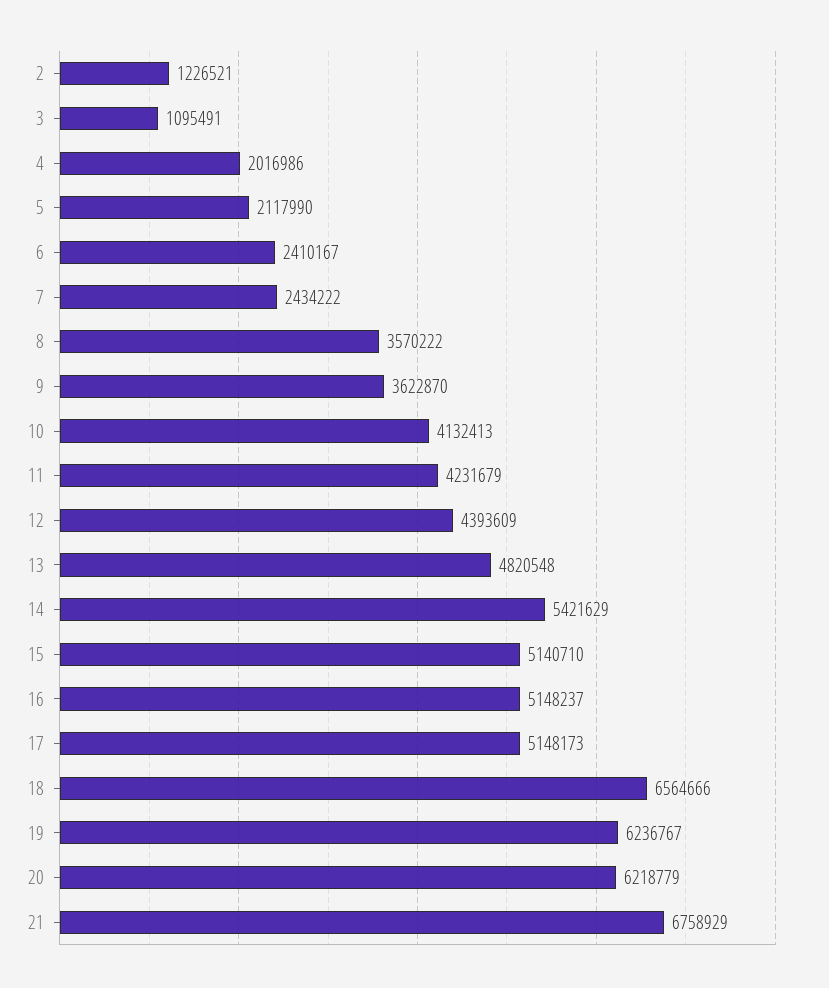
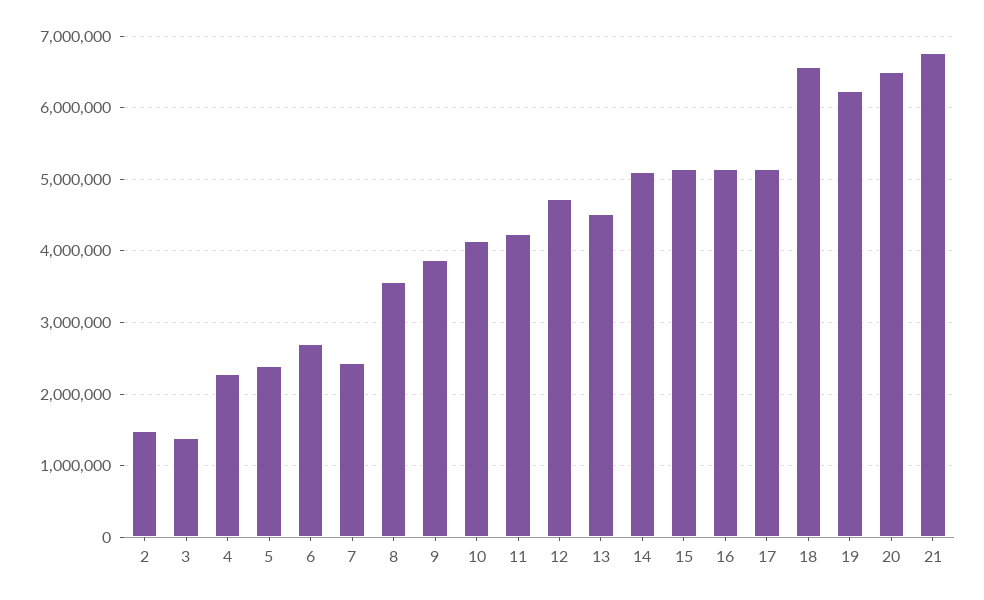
  {
-   "2": 1226521,
+   "2": 1500000,
-   "3": 1095491,
+   "3": 1400000,
-   "4": 2016986,
+   "4": 2300000,
-   "5": 2117990,
+   "5": 2400000,
-   "6": 2410167,
+   "6": 2700000,
    "7": 2434222,
    "8": 3570222,
-   "9": 3622870,
+   "9": 3900000,
    "10": 4132413,
    "11": 4231679,
-   "12": 4393609,
+   "12": 4700000,
-   "13": 4820548,
+   "13": 4500000,
-   "14": 5421629,
+   "14": 5100000,
    "15": 5140710,
    "16": 5148237,
    "17": 5148173,
    "18": 6564666,
    "19": 6236767,
-   "20": 6218779,
+   "20": 6500000,
    "21": 6758929
  }

